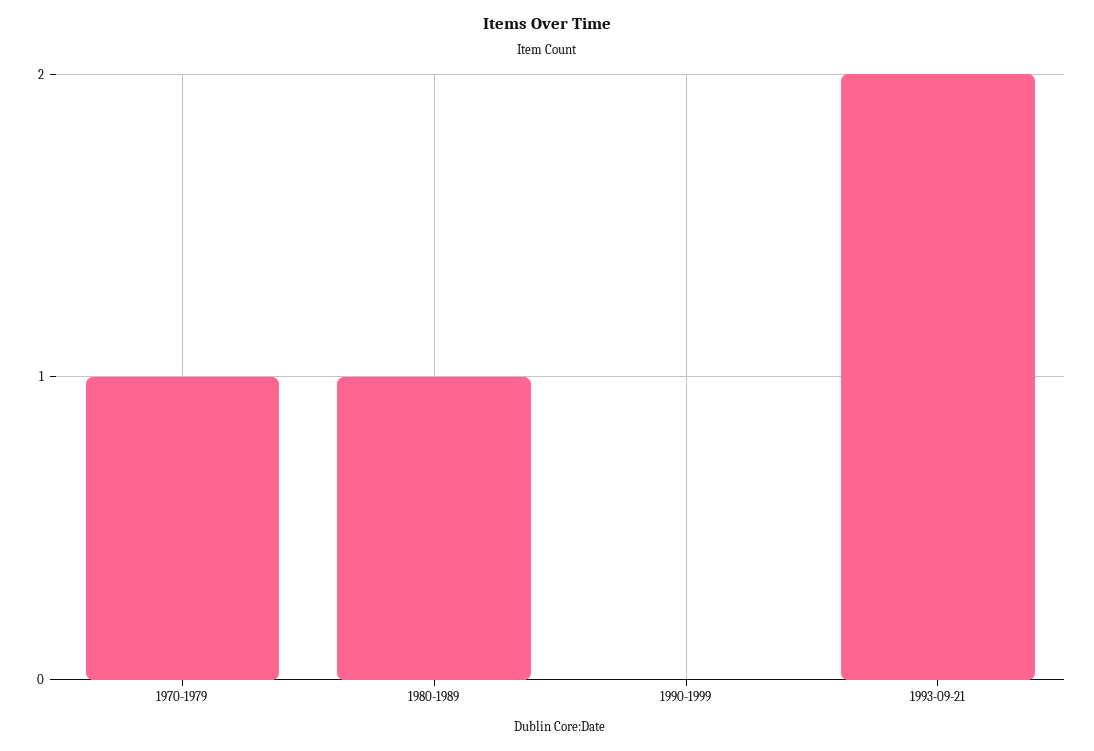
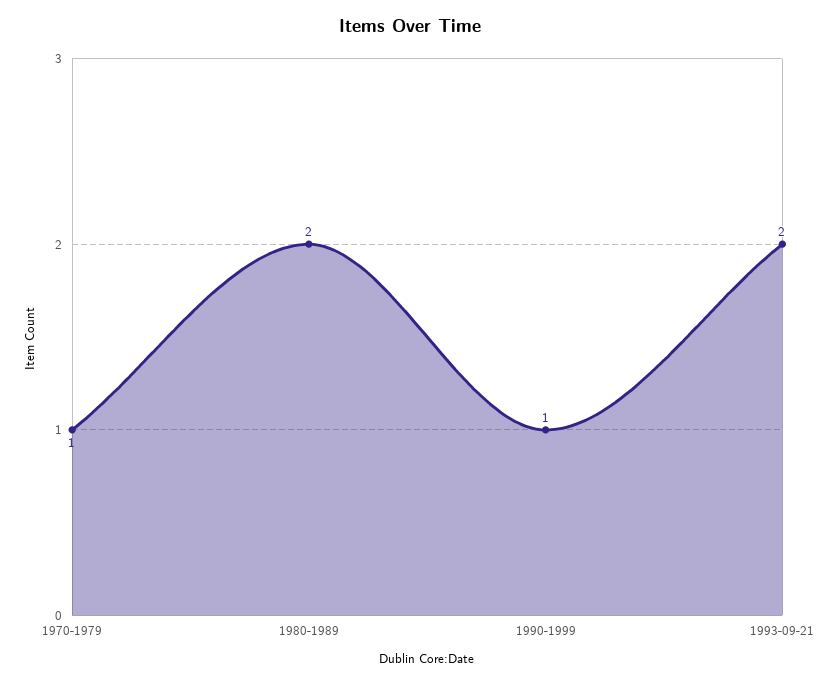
  {
    "1970-1979": 1,
-   "1980-1989": 1,
+   "1980-1989": 2,
-   "1990-1999": 0,
+   "1990-1999": 1,
    "1993-09-21": 2
  }

